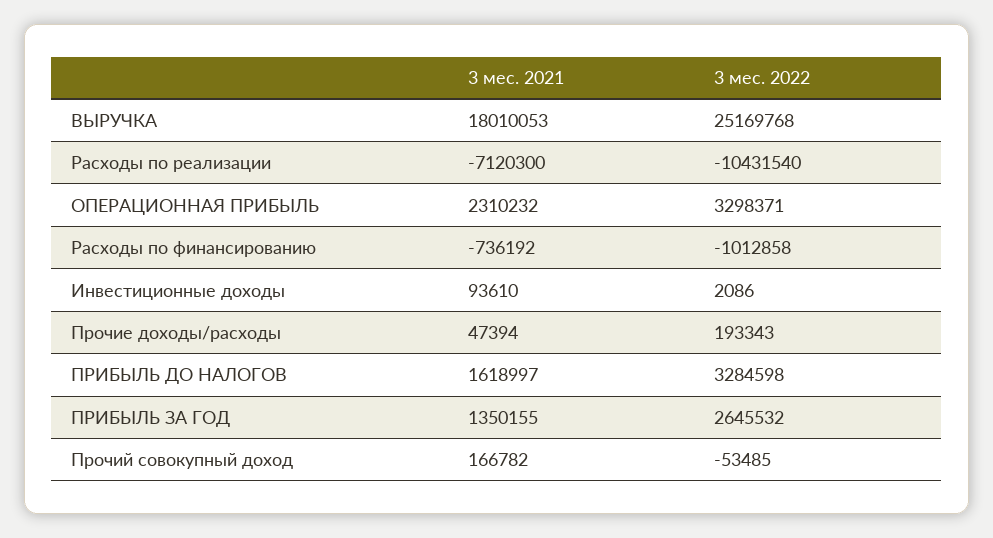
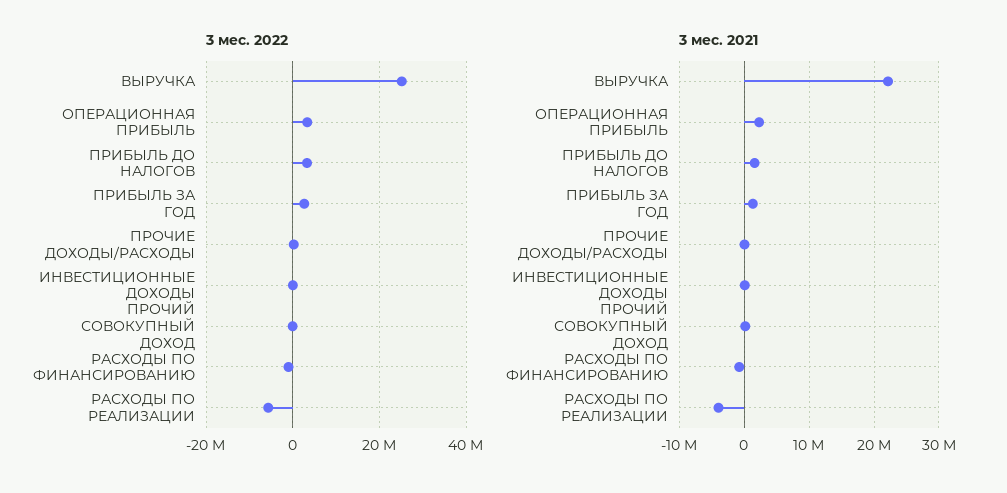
  {
    "3 мес. 2021": {
-     "ВЫРУЧКА": 18010053,
+     "ВЫРУЧКА": 22000000,
-     "Расходы по реализации": -7120300,
+     "Расходы по реализации": -4000000,
      "ОПЕРАЦИОННАЯ ПРИБЫЛЬ": 2310232,
      "Расходы по финансированию": -736192,
      "Инвестиционные доходы": 93610,
      "Прочие доходы/расходы": 47394,
      "ПРИБЫЛЬ ДО НАЛОГОВ": 1618997,
      "ПРИБЫЛЬ ЗА ГОД": 1350155,
      "Прочий совокупный доход": 166782
    },
    "3 мес. 2022": {
      "ВЫРУЧКА": 25169768,
-     "Расходы по реализации": -10431540,
+     "Расходы по реализации": -6000000,
      "ОПЕРАЦИОННАЯ ПРИБЫЛЬ": 3298371,
      "Расходы по финансированию": -1012858,
      "Инвестиционные доходы": 2086,
      "Прочие доходы/расходы": 193343,
      "ПРИБЫЛЬ ДО НАЛОГОВ": 3284598,
      "ПРИБЫЛЬ ЗА ГОД": 2645532,
      "Прочий совокупный доход": -53485
    }
  }

